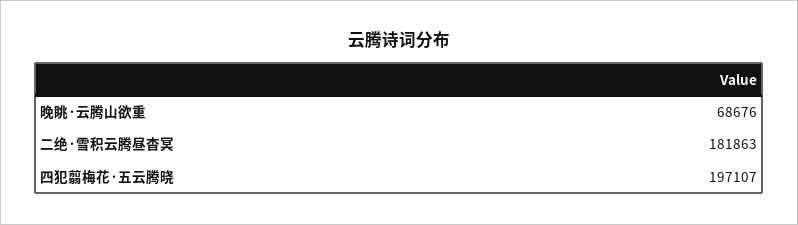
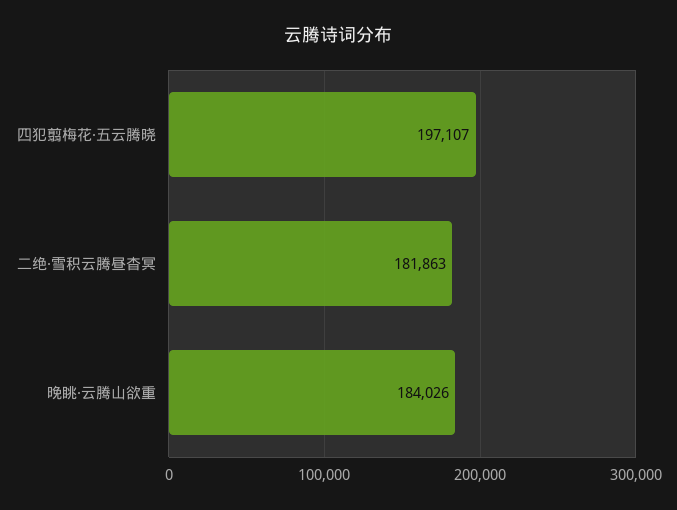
  {
-   "晚眺·云腾山欲重": 68676,
+   "晚眺·云腾山欲重": 184026,
    "二绝·雪积云腾昼杳冥": 181863,
    "四犯翦梅花·五云腾晓": 197107
  }

